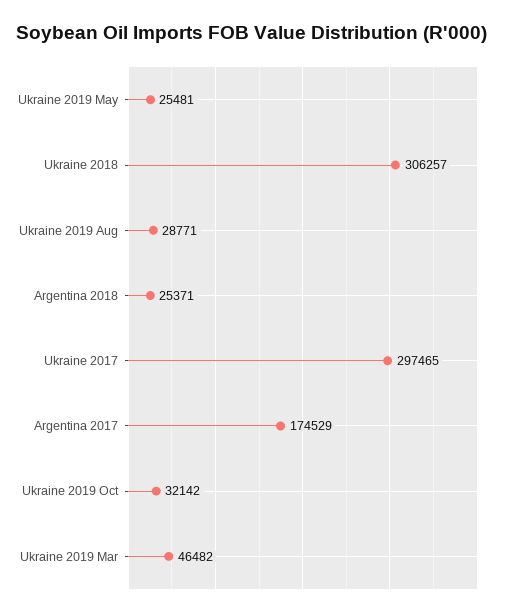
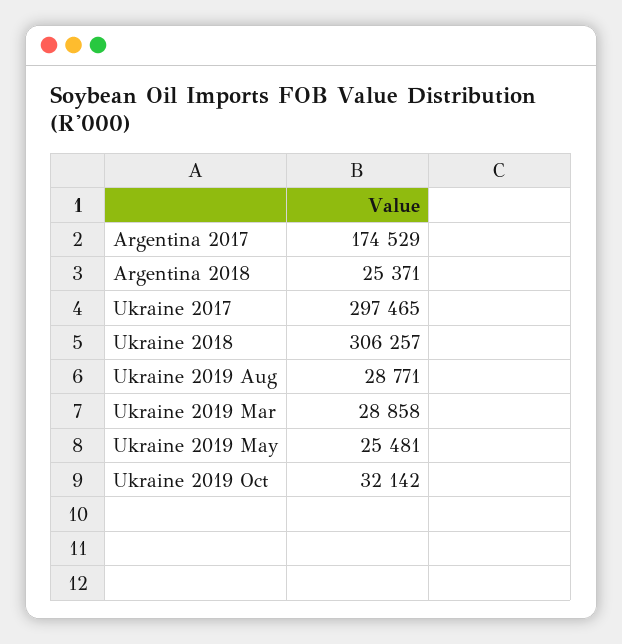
  {
    "Ukraine 2019 May": 25481,
    "Ukraine 2018": 306257,
    "Ukraine 2019 Aug": 28771,
    "Argentina 2018": 25371,
    "Ukraine 2017": 297465,
    "Argentina 2017": 174529,
    "Ukraine 2019 Oct": 32142,
-   "Ukraine 2019 Mar": 46482
+   "Ukraine 2019 Mar": 28858
  }

